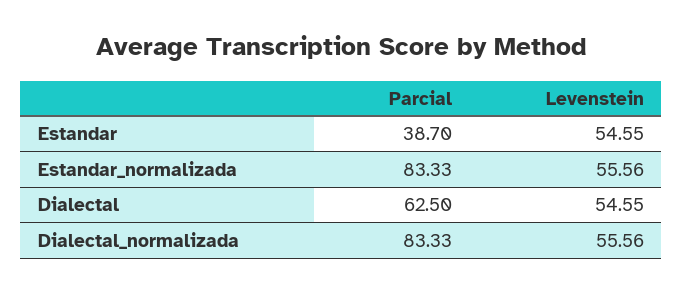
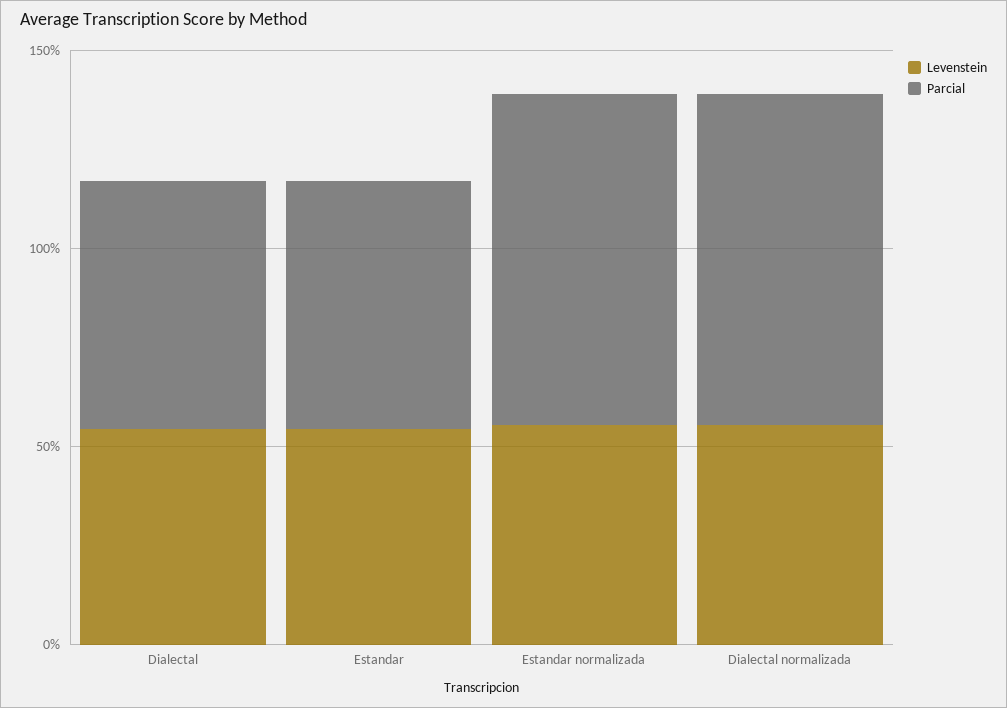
  {
    "Parcial": {
-     "Estandar": 38.7,
+     "Estandar": 60,
      "Estandar_normalizada": 83.33,
      "Dialectal": 62.5,
      "Dialectal_normalizada": 83.33
    },
    "Levenstein": {
      "Estandar": 54.55,
      "Estandar_normalizada": 55.56,
      "Dialectal": 54.55,
      "Dialectal_normalizada": 55.56
    }
  }

